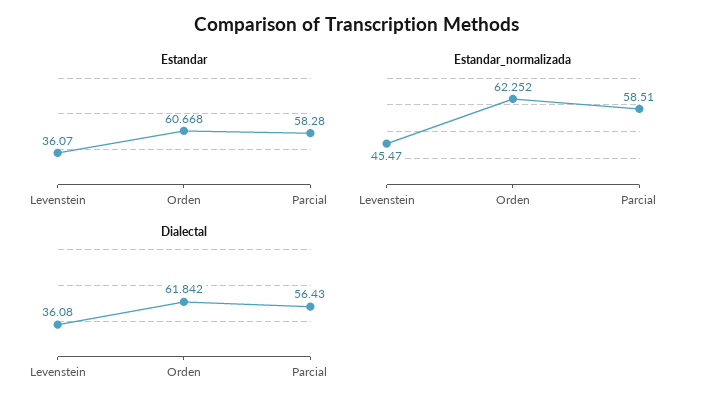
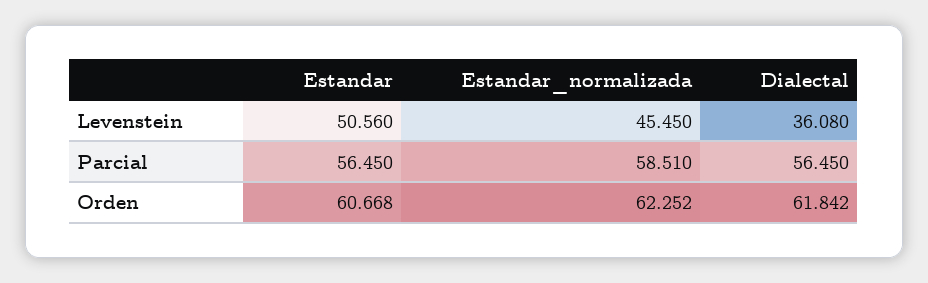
  {
    "Estandar": {
-     "Levenstein": 36.07,
+     "Levenstein": 50.56,
      "Orden": 60.668,
-     "Parcial": 58.28
+     "Parcial": 56.45
    },
    "Estandar_normalizada": {
-     "Levenstein": 45.47,
+     "Levenstein": 45.45,
      "Orden": 62.252,
      "Parcial": 58.51
    },
    "Dialectal": {
      "Levenstein": 36.08,
      "Orden": 61.842,
-     "Parcial": 56.43
+     "Parcial": 56.45
    }
  }

